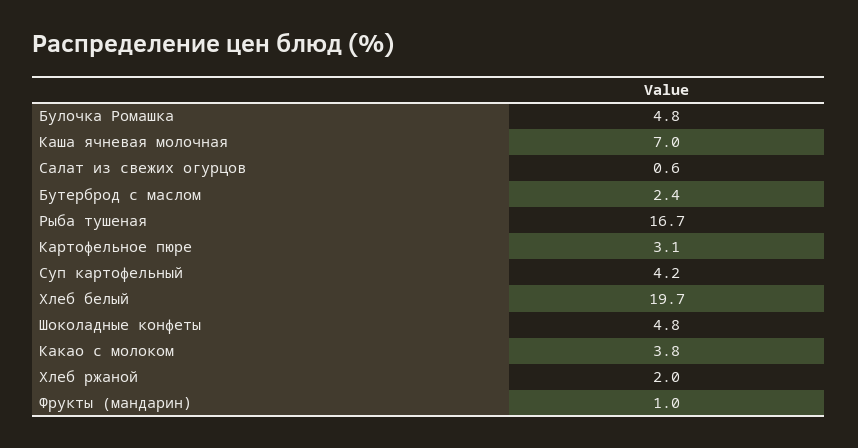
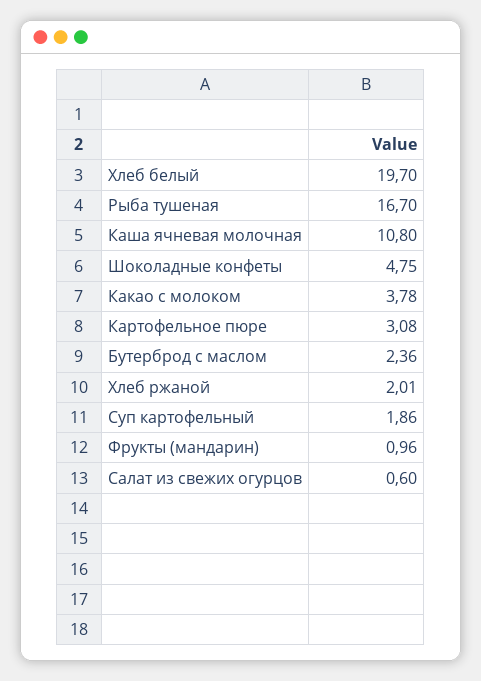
  {
-   "Булочка Ромашка": 4.8,
-   "Каша ячневая молочная": 7,
+   "Каша ячневая молочная": 10.8,
    "Салат из свежих огурцов": 0.6,
    "Бутерброд с маслом": 2.36,
    "Рыба тушеная": 16.7,
    "Картофельное пюре": 3.08,
-   "Суп картофельный": 4.2,
+   "Суп картофельный": 1.86,
    "Хлеб белый": 19.7,
    "Шоколадные конфеты": 4.75,
    "Какао с молоком": 3.78,
    "Хлеб ржаной": 2.01,
    "Фрукты (мандарин)": 0.96
  }

